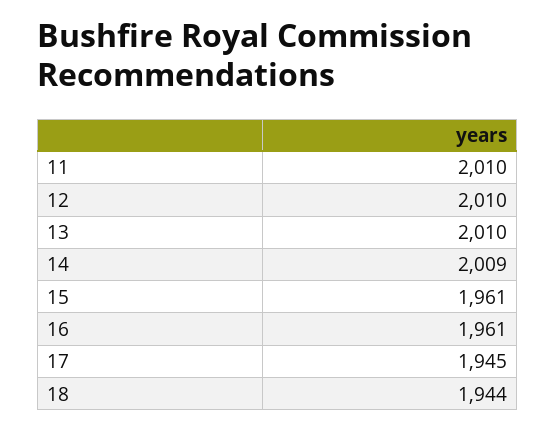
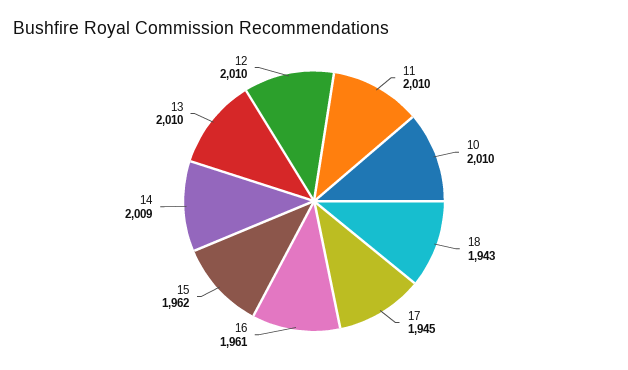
  {
    "11": 2010,
    "12": 2010,
    "13": 2010,
    "14": 2009,
-   "15": 1961,
+   "15": 1962,
    "16": 1961,
    "17": 1945,
-   "18": 1944
+   "18": 1943,
+   "10": 2010
  }

